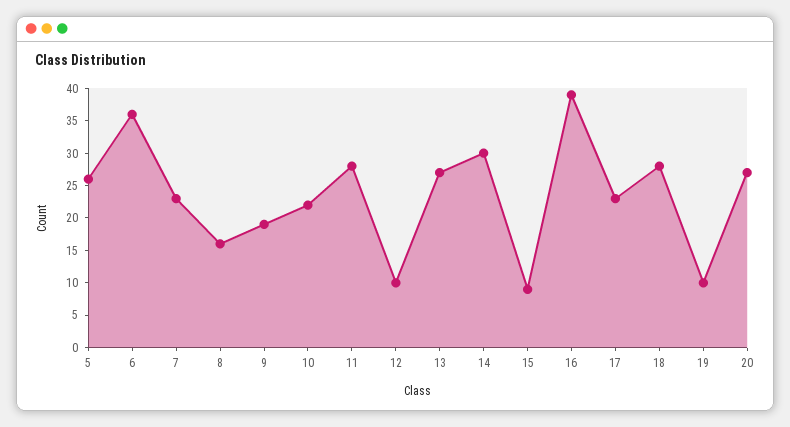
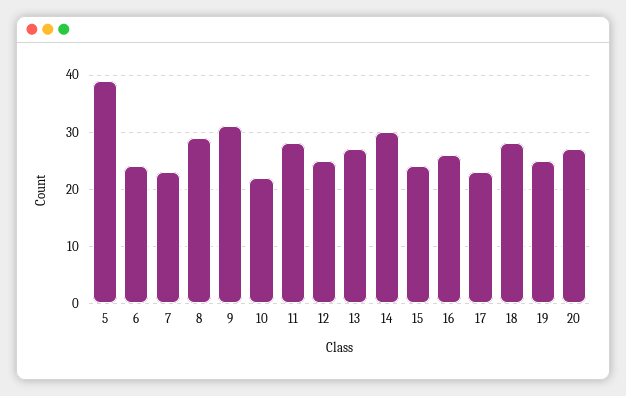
  {
-   "5": 25,
+   "5": 40,
-   "6": 35,
+   "6": 25,
    "7": 25,
-   "8": 15,
+   "8": 30,
-   "9": 20,
+   "9": 30,
    "10": 20,
    "11": 30,
-   "12": 10,
+   "12": 25,
    "13": 25,
    "14": 30,
-   "15": 10,
+   "15": 25,
-   "16": 40,
+   "16": 25,
    "17": 25,
    "18": 30,
-   "19": 10,
+   "19": 25,
    "20": 25
  }

